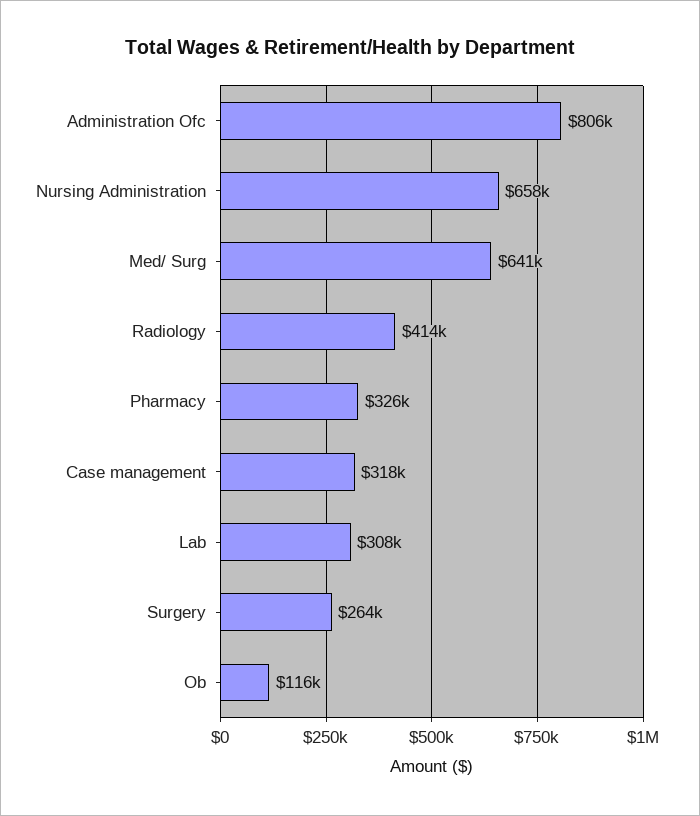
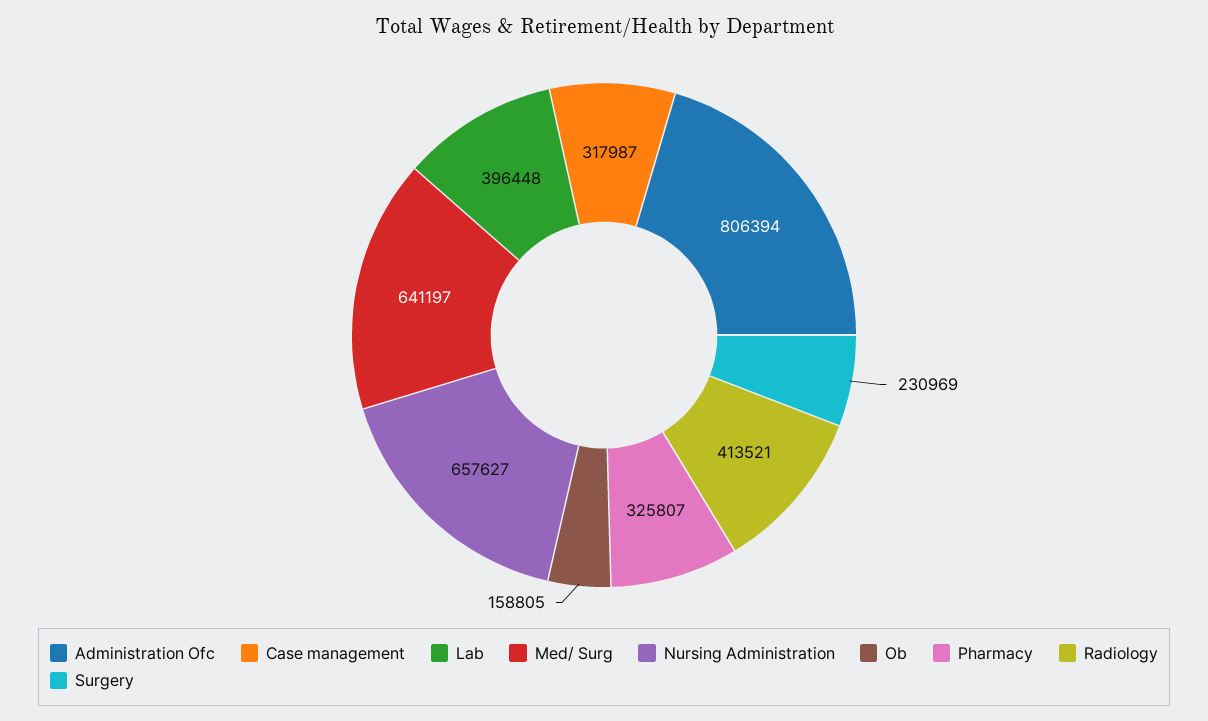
  {
    "Administration Ofc": 806394,
    "Nursing Administration": 657627,
    "Med/ Surg": 641197,
    "Radiology": 413521,
    "Pharmacy": 325807,
    "Case management": 317987,
-   "Lab": 308000,
+   "Lab": 396448,
-   "Surgery": 264000,
+   "Surgery": 230969,
-   "Ob": 116000
+   "Ob": 158805
  }

